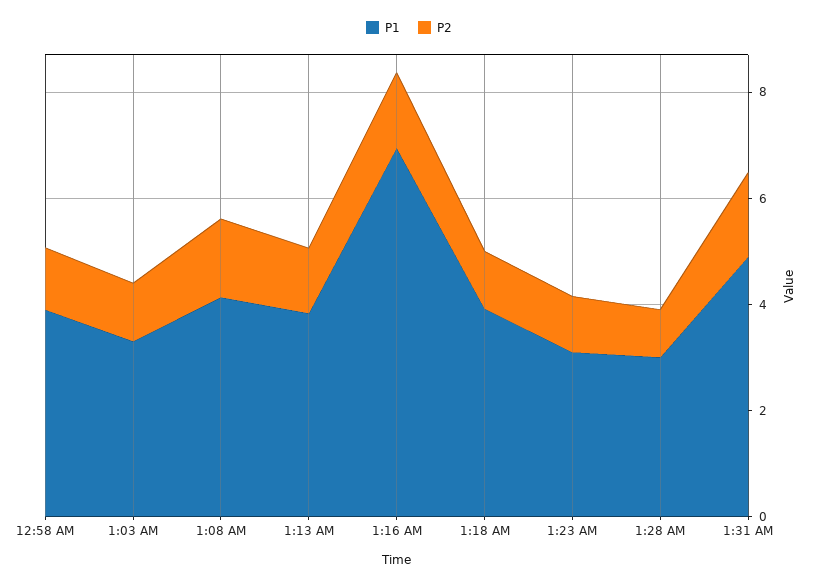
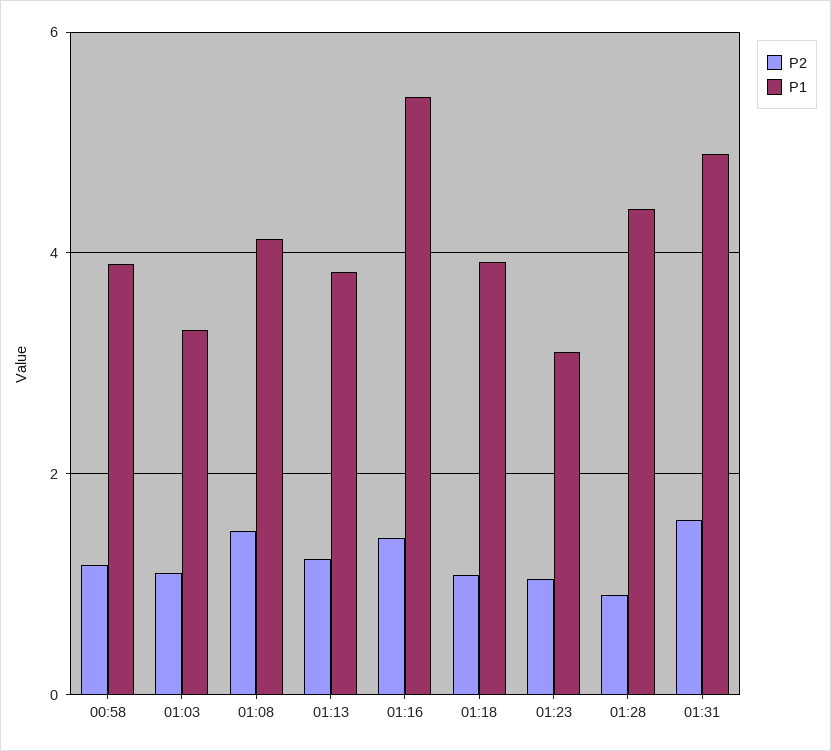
  {
    "P1": {
      "12:58 AM": 4,
      "1:03 AM": 3.4,
      "1:08 AM": 4.2,
      "1:13 AM": 3.8,
-     "1:16 AM": 7,
+     "1:16 AM": 5.4,
      "1:18 AM": 4,
      "1:23 AM": 3.2,
-     "1:28 AM": 3,
+     "1:28 AM": 4.4,
      "1:31 AM": 5
    },
    "P2": {
      "12:58 AM": 1.2,
      "1:03 AM": 1.2,
      "1:08 AM": 1.4,
      "1:13 AM": 1.2,
      "1:16 AM": 1.4,
      "1:18 AM": 1,
      "1:23 AM": 1,
      "1:28 AM": 1,
      "1:31 AM": 1.6
    }
  }

